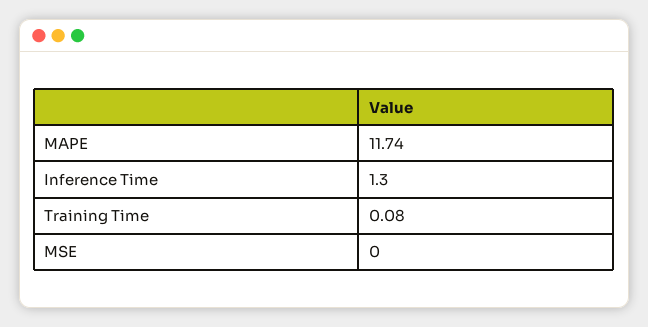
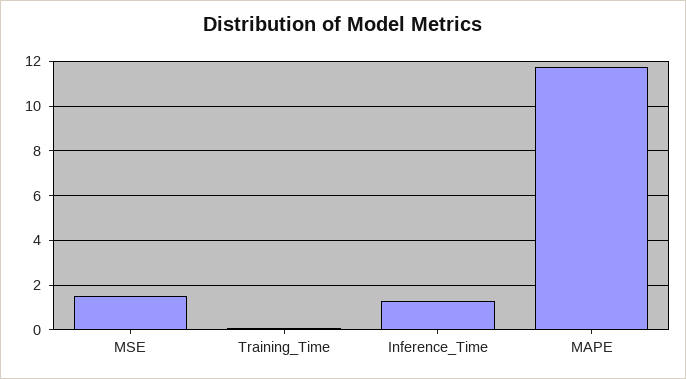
  {
    "MAPE": 11.74,
    "Inference Time": 1.3,
    "Training Time": 0.08,
-   "MSE": 0
+   "MSE": 1.5
  }

